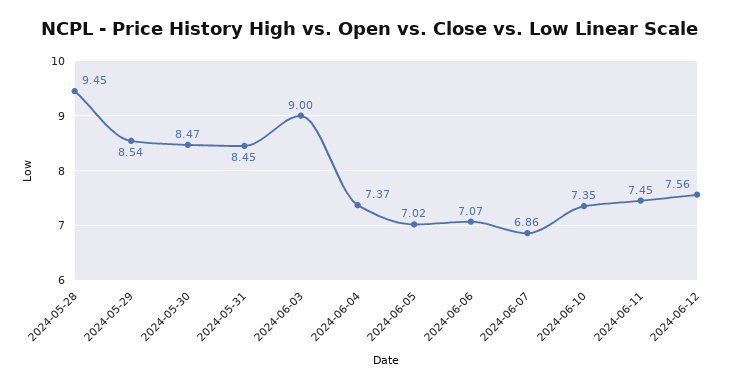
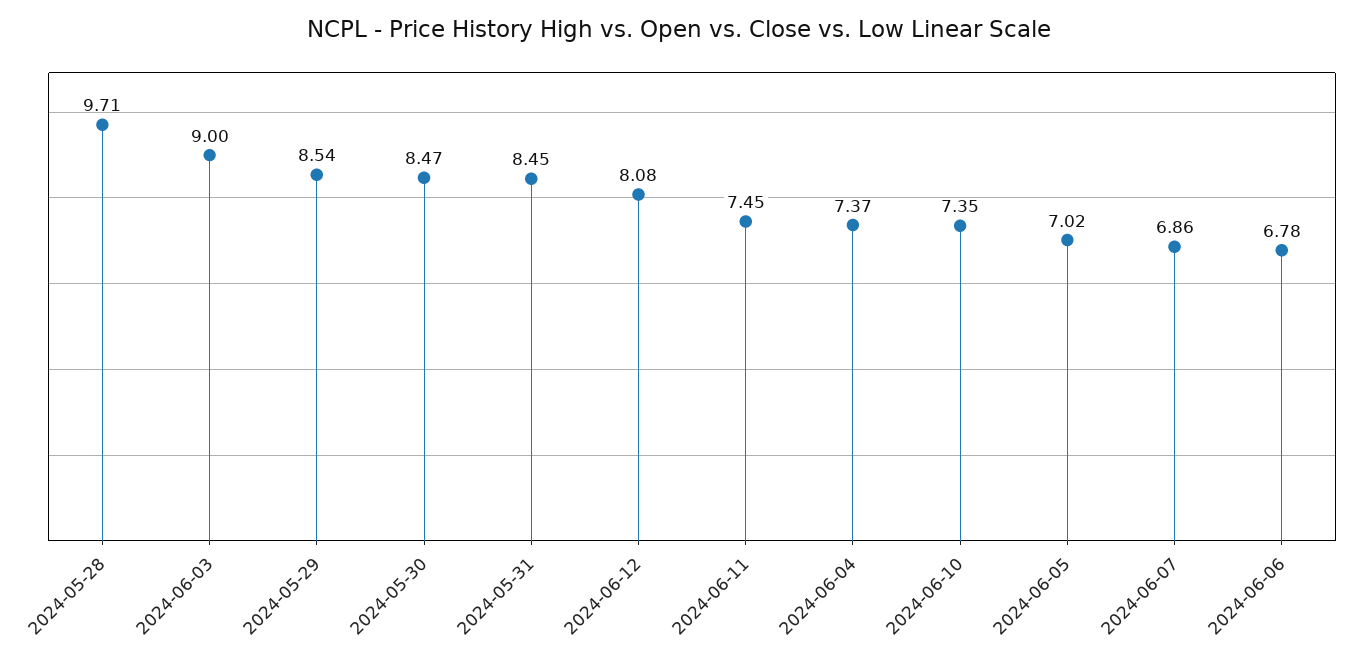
  {
-   "2024-05-28": 9.45,
+   "2024-05-28": 9.71,
    "2024-05-29": 8.54,
    "2024-05-30": 8.47,
    "2024-05-31": 8.45,
    "2024-06-03": 9,
    "2024-06-04": 7.37,
    "2024-06-05": 7.02,
-   "2024-06-06": 7.07,
+   "2024-06-06": 6.78,
    "2024-06-07": 6.86,
    "2024-06-10": 7.35,
    "2024-06-11": 7.45,
-   "2024-06-12": 7.56
+   "2024-06-12": 8.08
  }

